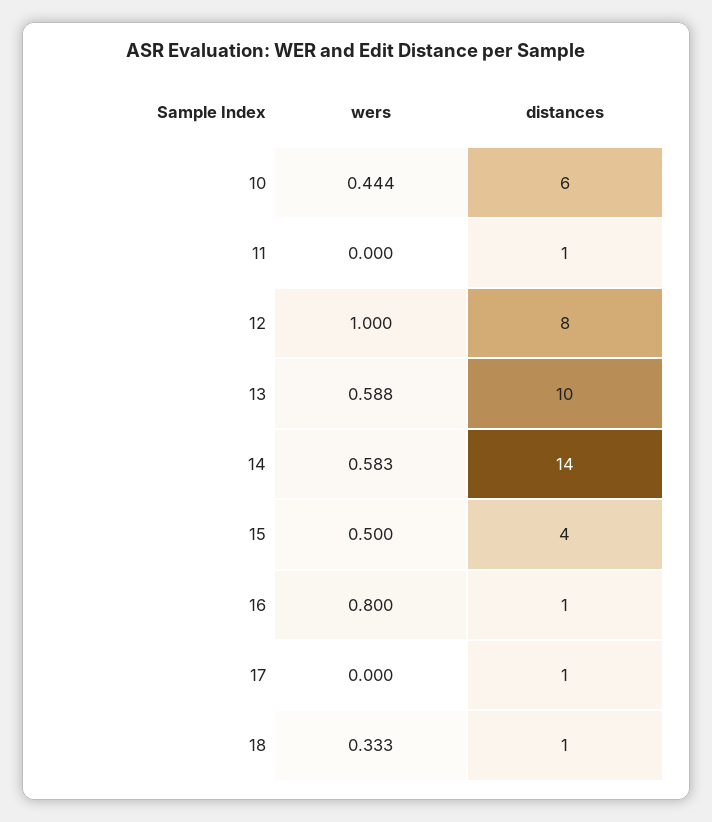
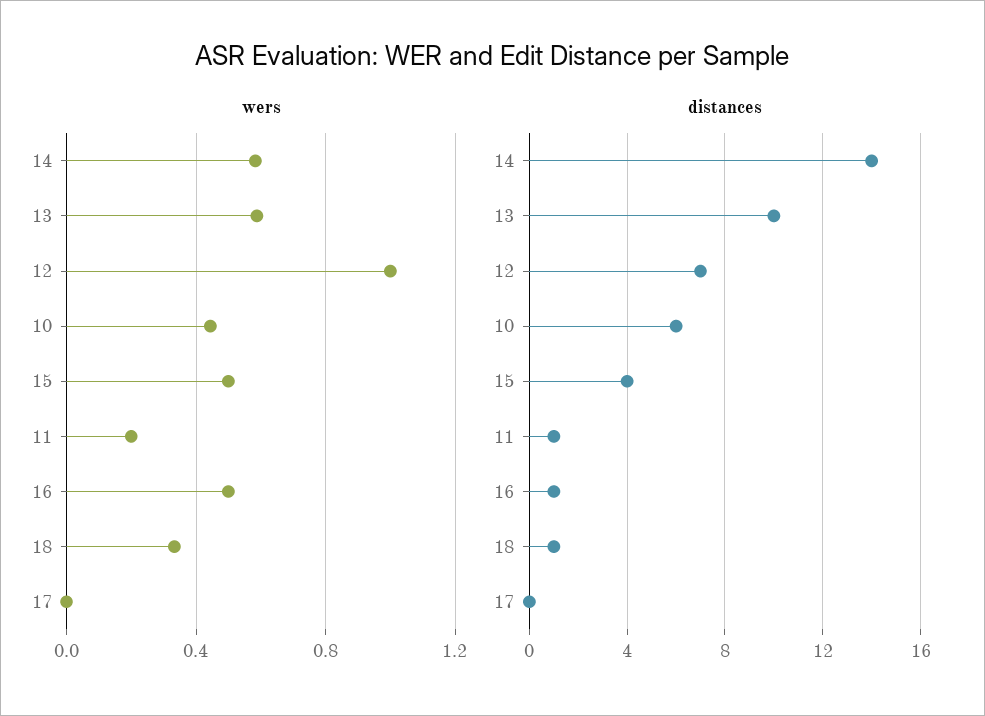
  {
    "wers": {
      "10": 0.444,
-     "11": 0,
+     "11": 0.2,
      "12": 1,
      "13": 0.588,
      "14": 0.583,
      "15": 0.5,
-     "16": 0.8,
+     "16": 0.5,
      "17": 0,
      "18": 0.333
    },
    "distances": {
      "10": 6,
      "11": 1,
-     "12": 8,
+     "12": 7,
      "13": 10,
      "14": 14,
      "15": 4,
      "16": 1,
-     "17": 1,
+     "17": 0,
      "18": 1
    }
  }

